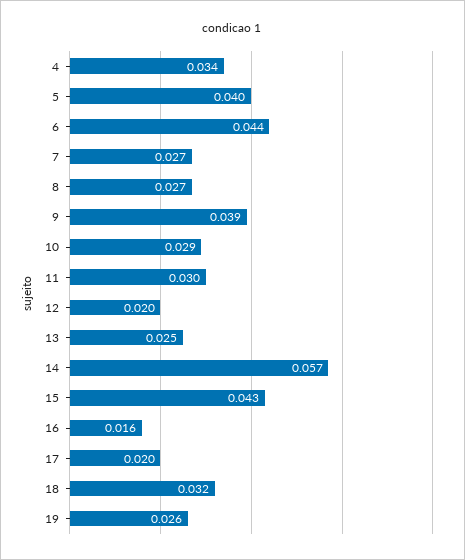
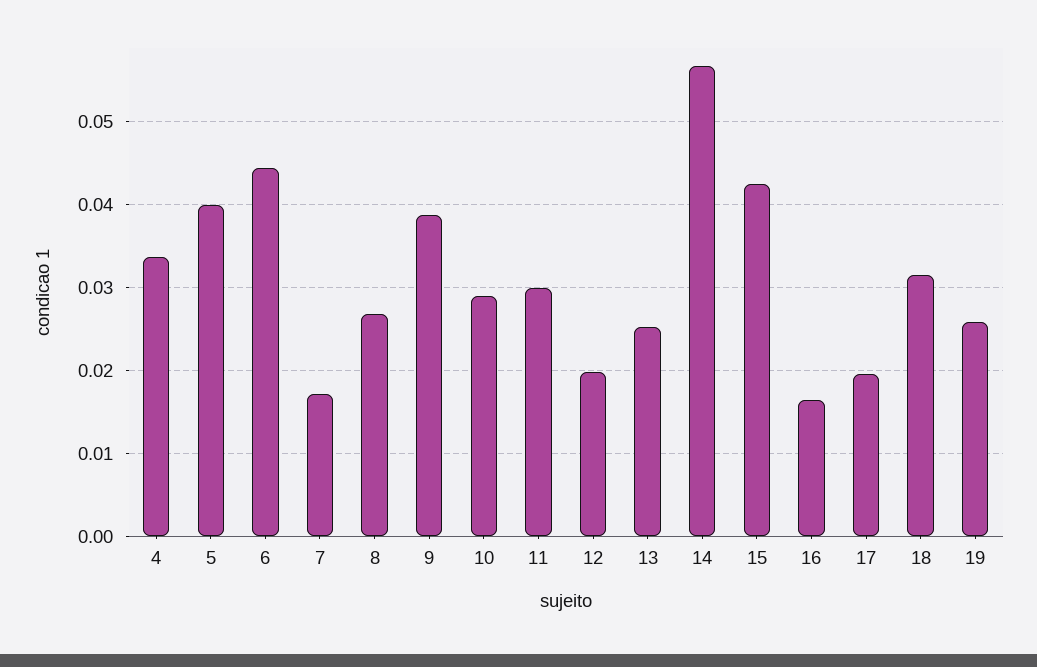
  {
    "4": 0.034,
    "5": 0.04,
    "6": 0.044,
-   "7": 0.027,
+   "7": 0.017,
    "8": 0.027,
    "9": 0.039,
    "10": 0.029,
    "11": 0.03,
    "12": 0.02,
    "13": 0.025,
    "14": 0.057,
    "15": 0.043,
    "16": 0.016,
    "17": 0.02,
    "18": 0.032,
    "19": 0.026
  }

